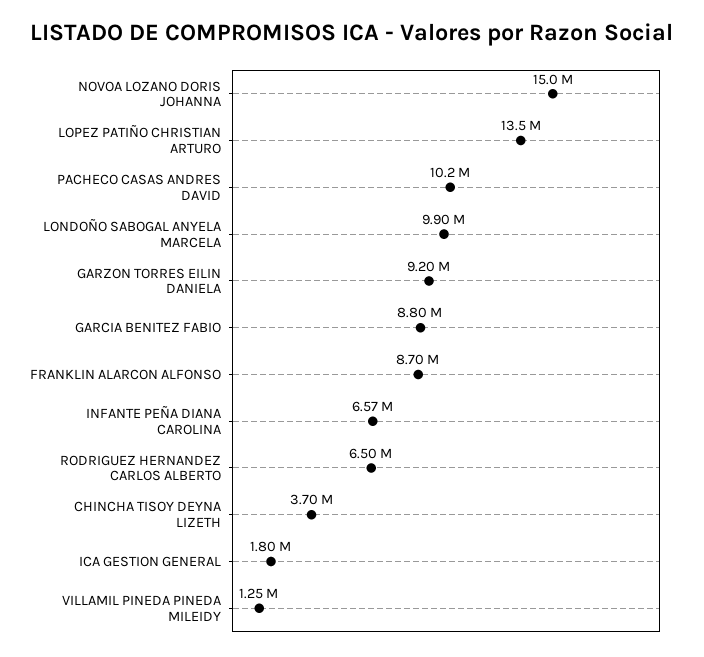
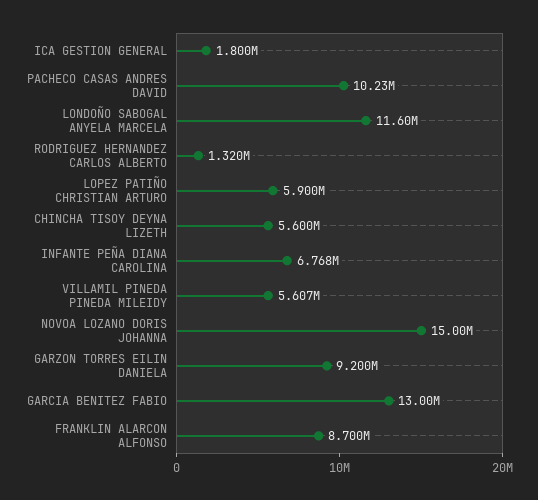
  {
    "NOVOA LOZANO DORIS JOHANNA": 15000000,
-   "LOPEZ PATIÑO CHRISTIAN ARTURO": 13500000,
+   "LOPEZ PATIÑO CHRISTIAN ARTURO": 5900000,
    "PACHECO CASAS ANDRES DAVID": 10230000,
-   "LONDOÑO SABOGAL ANYELA MARCELA": 9900000,
+   "LONDOÑO SABOGAL ANYELA MARCELA": 11600000,
    "GARZON TORRES EILIN DANIELA": 9200000,
-   "GARCIA BENITEZ FABIO": 8800000,
+   "GARCIA BENITEZ FABIO": 13000000,
    "FRANKLIN ALARCON ALFONSO": 8700000,
-   "INFANTE PEÑA DIANA CAROLINA": 6570000,
+   "INFANTE PEÑA DIANA CAROLINA": 6768000,
-   "RODRIGUEZ HERNANDEZ CARLOS ALBERTO": 6500000,
+   "RODRIGUEZ HERNANDEZ CARLOS ALBERTO": 1320000,
-   "CHINCHA TISOY DEYNA LIZETH": 3700000,
+   "CHINCHA TISOY DEYNA LIZETH": 5600000,
    "ICA GESTION GENERAL": 1800000,
-   "VILLAMIL PINEDA PINEDA MILEIDY": 1250000
+   "VILLAMIL PINEDA PINEDA MILEIDY": 5607000
  }

